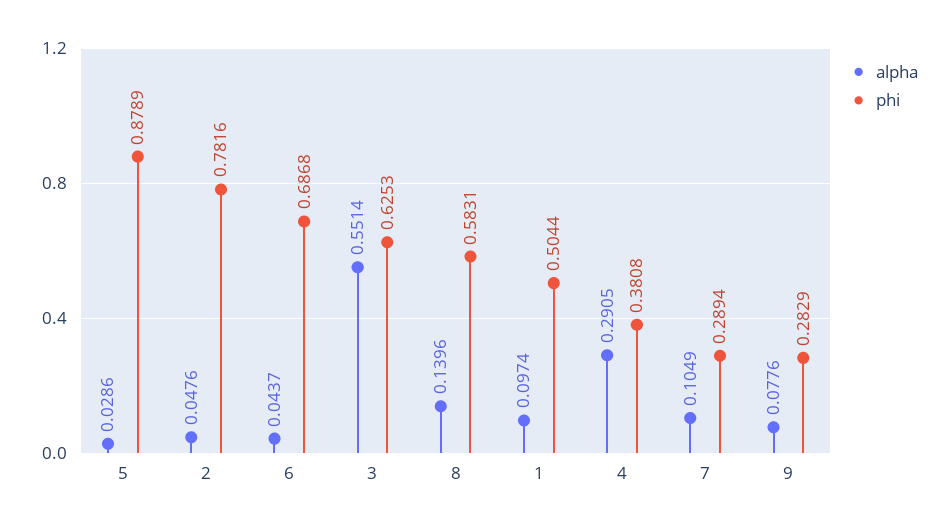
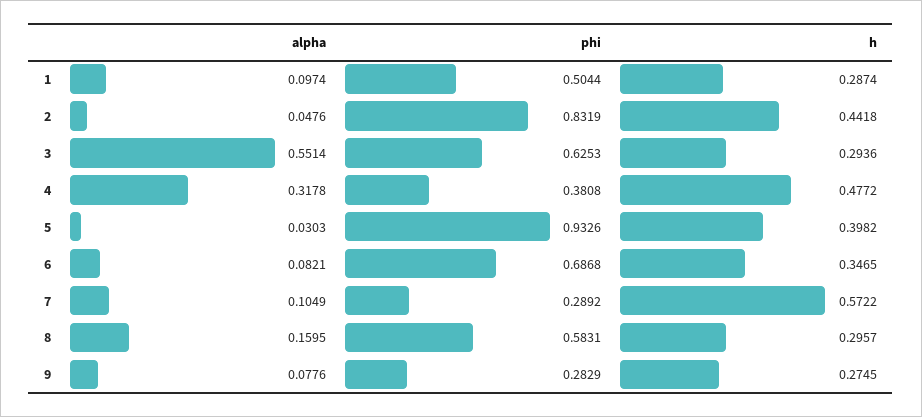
  {
    "alpha": {
-     "5": 0.0286,
+     "5": 0.0303,
      "2": 0.0476,
-     "6": 0.0437,
+     "6": 0.0821,
      "3": 0.5514,
-     "8": 0.1396,
+     "8": 0.1595,
      "1": 0.0974,
-     "4": 0.2905,
+     "4": 0.3178,
      "7": 0.1049,
      "9": 0.0776
    },
    "phi": {
-     "5": 0.8789,
+     "5": 0.9326,
-     "2": 0.7816,
+     "2": 0.8319,
      "6": 0.6868,
      "3": 0.6253,
      "8": 0.5831,
      "1": 0.5044,
      "4": 0.3808,
-     "7": 0.2894,
+     "7": 0.2892,
      "9": 0.2829
-   }
+   },
+   "h": {
+     "1": 0.2874,
+     "2": 0.4418,
+     "3": 0.2936,
+     "4": 0.4772,
+     "5": 0.3982,
+     "6": 0.3465,
+     "7": 0.5722,
+     "8": 0.2957,
+     "9": 0.2745
+   }
  }

